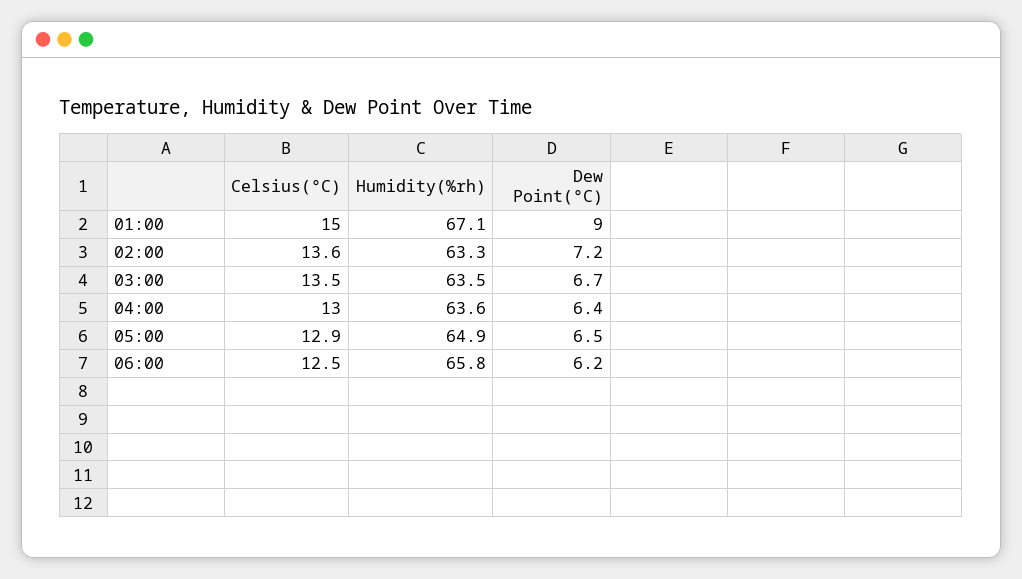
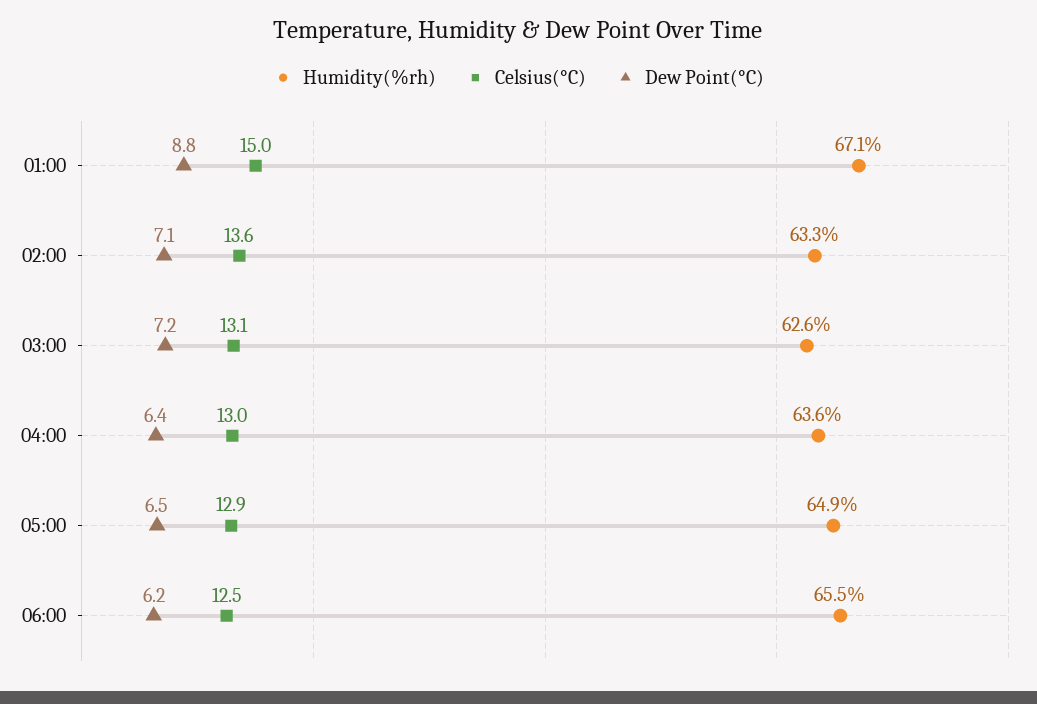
  {
    "Celsius(°C)": {
      "01:00": 15,
      "02:00": 13.6,
-     "03:00": 13.5,
+     "03:00": 13.1,
      "04:00": 13,
      "05:00": 12.9,
      "06:00": 12.5
    },
    "Humidity(%rh)": {
      "01:00": 67.1,
      "02:00": 63.3,
-     "03:00": 63.5,
+     "03:00": 62.6,
      "04:00": 63.6,
      "05:00": 64.9,
-     "06:00": 65.8
+     "06:00": 65.5
    },
    "Dew Point(°C)": {
-     "01:00": 9,
+     "01:00": 8.8,
-     "02:00": 7.2,
+     "02:00": 7.1,
-     "03:00": 6.7,
+     "03:00": 7.2,
      "04:00": 6.4,
      "05:00": 6.5,
      "06:00": 6.2
    }
  }

